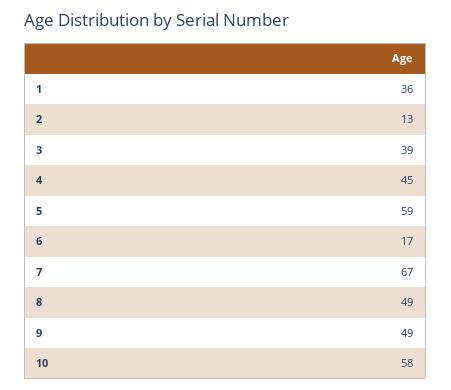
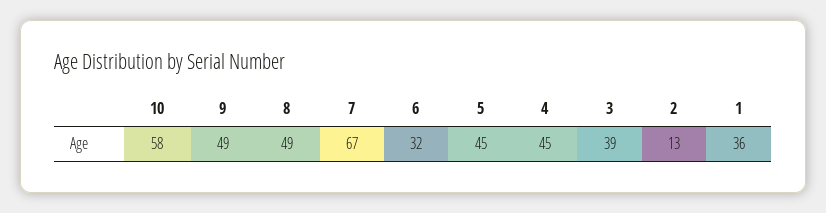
  {
    "1": 36,
    "2": 13,
    "3": 39,
    "4": 45,
-   "5": 59,
+   "5": 45,
-   "6": 17,
+   "6": 32,
    "7": 67,
    "8": 49,
    "9": 49,
    "10": 58
  }

